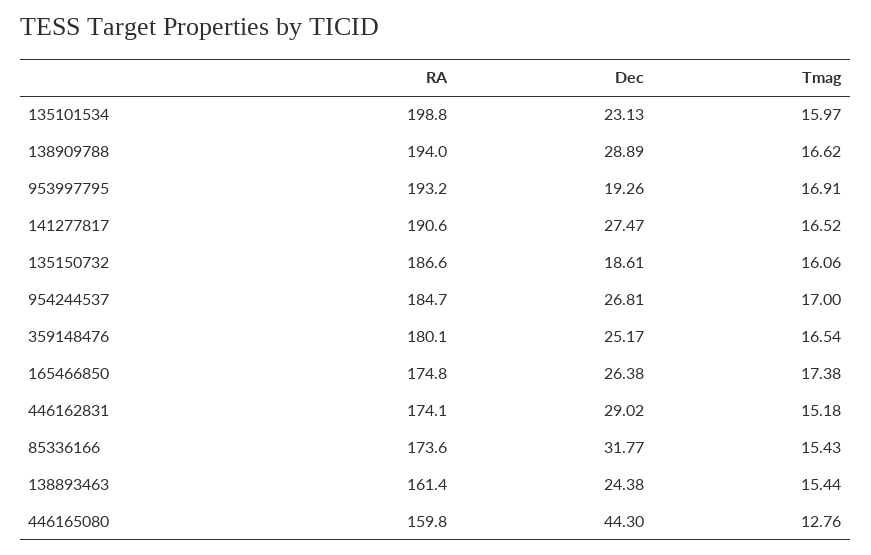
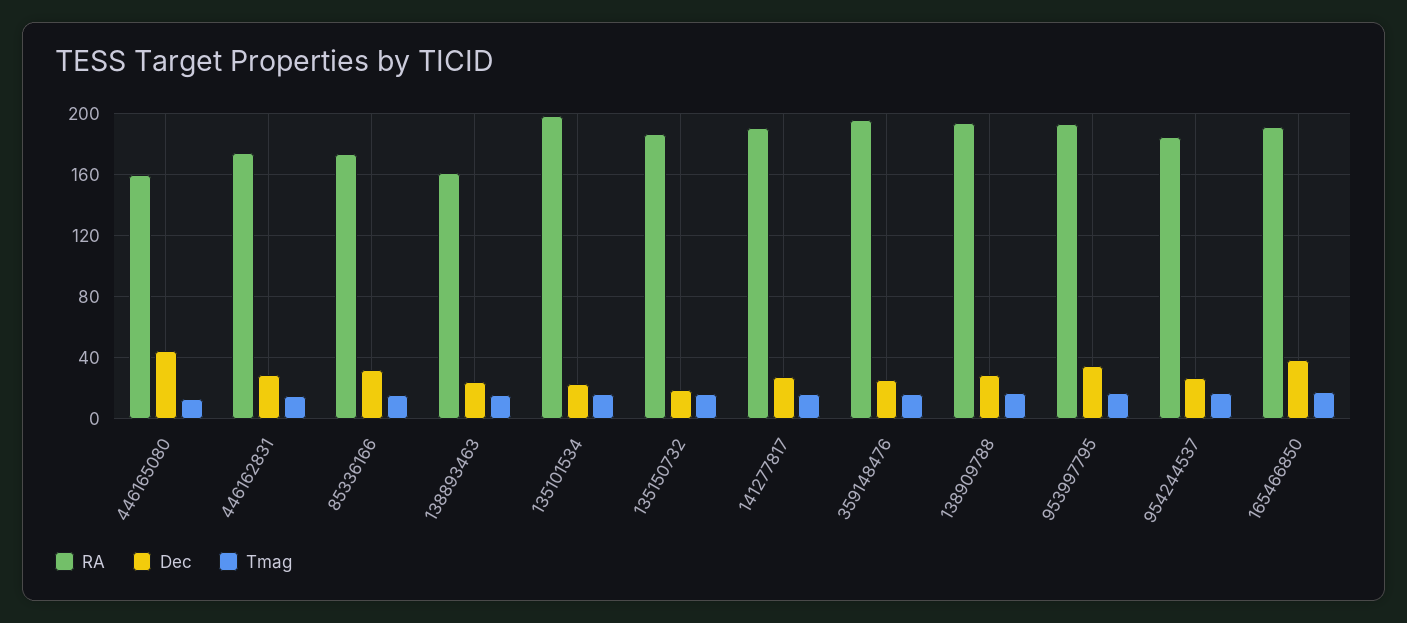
  {
    "RA": {
      "135101534": 198.8,
      "138909788": 194,
      "953997795": 193.2,
      "141277817": 190.6,
      "135150732": 186.6,
      "954244537": 184.7,
-     "359148476": 180.1,
+     "359148476": 195,
-     "165466850": 174.8,
+     "165466850": 190,
      "446162831": 174.1,
      "85336166": 173.6,
      "138893463": 161.4,
      "446165080": 159.8
    },
    "Dec": {
      "135101534": 23.13,
      "138909788": 28.89,
-     "953997795": 19.26,
+     "953997795": 35,
      "141277817": 27.47,
      "135150732": 18.61,
      "954244537": 26.81,
      "359148476": 25.17,
-     "165466850": 26.38,
+     "165466850": 40,
      "446162831": 29.02,
      "85336166": 31.77,
      "138893463": 24.38,
      "446165080": 44.3
    },
    "Tmag": {
      "135101534": 15.97,
      "138909788": 16.62,
      "953997795": 16.91,
      "141277817": 16.52,
      "135150732": 16.06,
      "954244537": 17,
      "359148476": 16.54,
      "165466850": 17.38,
      "446162831": 15.18,
      "85336166": 15.43,
      "138893463": 15.44,
      "446165080": 12.76
    }
  }

